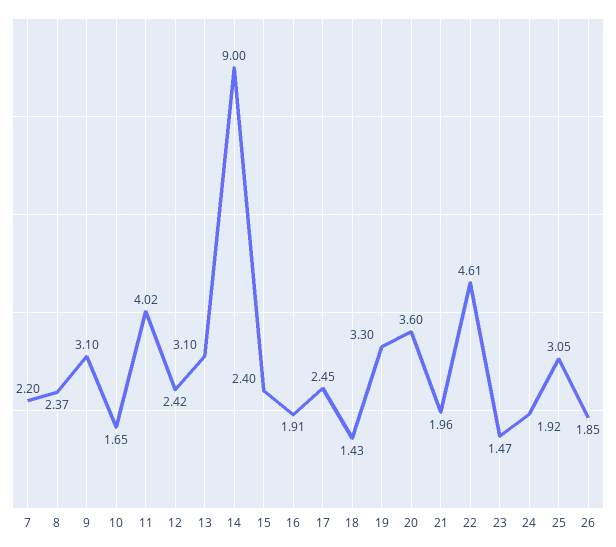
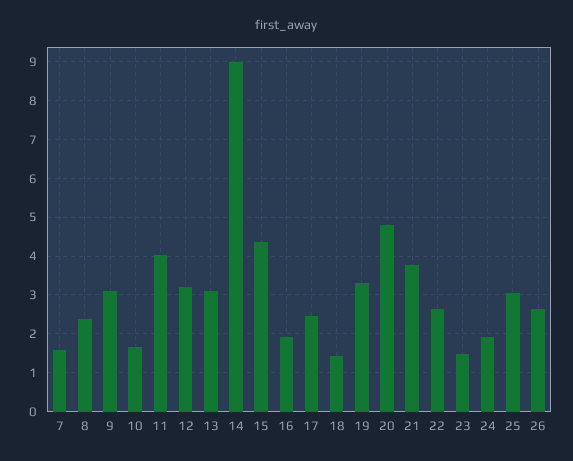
  {
-   "7": 2.2,
+   "7": 1.6,
    "8": 2.37,
    "9": 3.1,
    "10": 1.65,
    "11": 4.02,
-   "12": 2.42,
+   "12": 3.2,
    "13": 3.1,
    "14": 9,
-   "15": 2.4,
+   "15": 4.4,
    "16": 1.91,
    "17": 2.45,
    "18": 1.43,
    "19": 3.3,
-   "20": 3.6,
+   "20": 4.8,
-   "21": 1.96,
+   "21": 3.8,
-   "22": 4.61,
+   "22": 2.6,
    "23": 1.47,
    "24": 1.92,
    "25": 3.05,
-   "26": 1.85
+   "26": 2.6
  }

